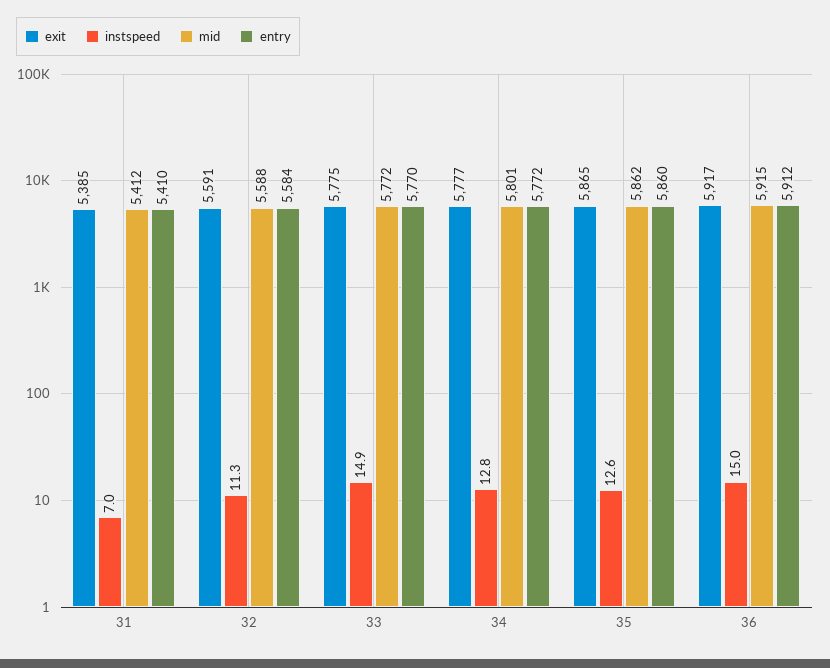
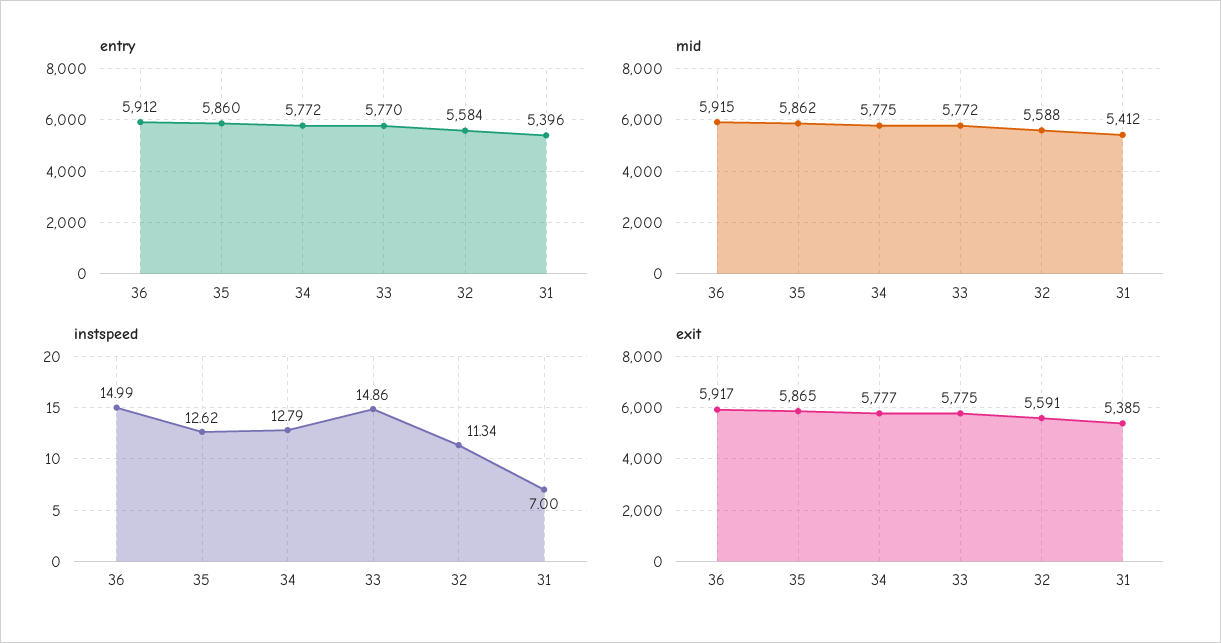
  {
    "exit": {
      "31": 5385,
      "32": 5591,
      "33": 5775,
      "34": 5777,
      "35": 5865,
      "36": 5917
    },
    "instspeed": {
      "31": 7,
      "32": 11.34,
      "33": 14.86,
      "34": 12.79,
      "35": 12.62,
      "36": 14.99
    },
    "mid": {
      "31": 5412,
      "32": 5588,
      "33": 5772,
-     "34": 5801,
+     "34": 5775,
      "35": 5862,
      "36": 5915
    },
    "entry": {
-     "31": 5410,
+     "31": 5396,
      "32": 5584,
      "33": 5770,
      "34": 5772,
      "35": 5860,
      "36": 5912
    }
  }

